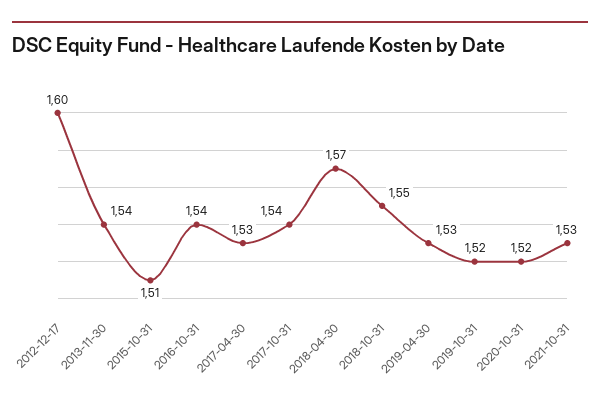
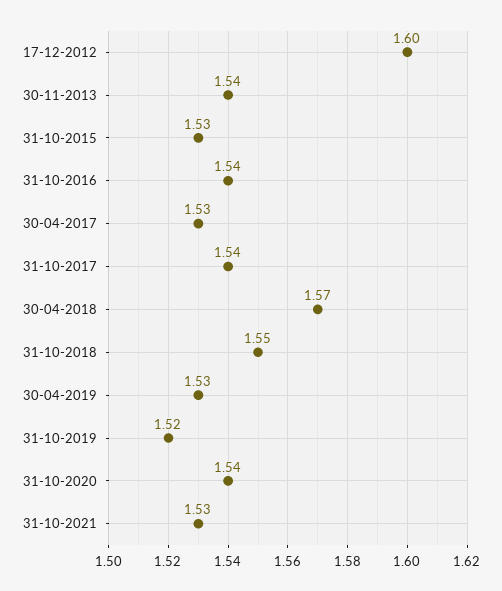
  {
    "2012-12-17": 1.6,
    "2013-11-30": 1.54,
-   "2015-10-31": 1.51,
+   "2015-10-31": 1.53,
    "2016-10-31": 1.54,
    "2017-04-30": 1.53,
    "2017-10-31": 1.54,
    "2018-04-30": 1.57,
    "2018-10-31": 1.55,
    "2019-04-30": 1.53,
    "2019-10-31": 1.52,
-   "2020-10-31": 1.52,
+   "2020-10-31": 1.54,
    "2021-10-31": 1.53
  }

